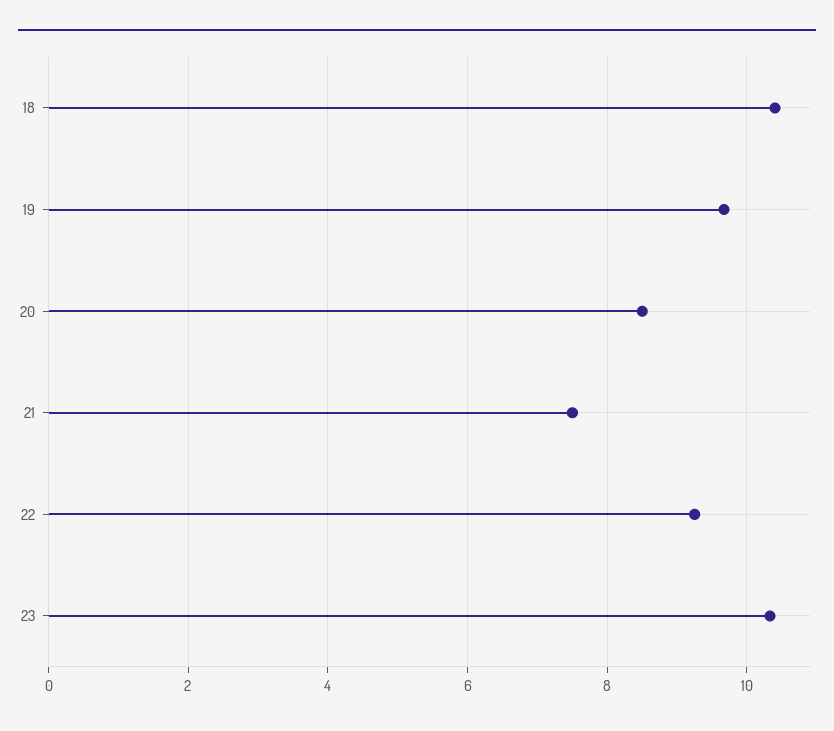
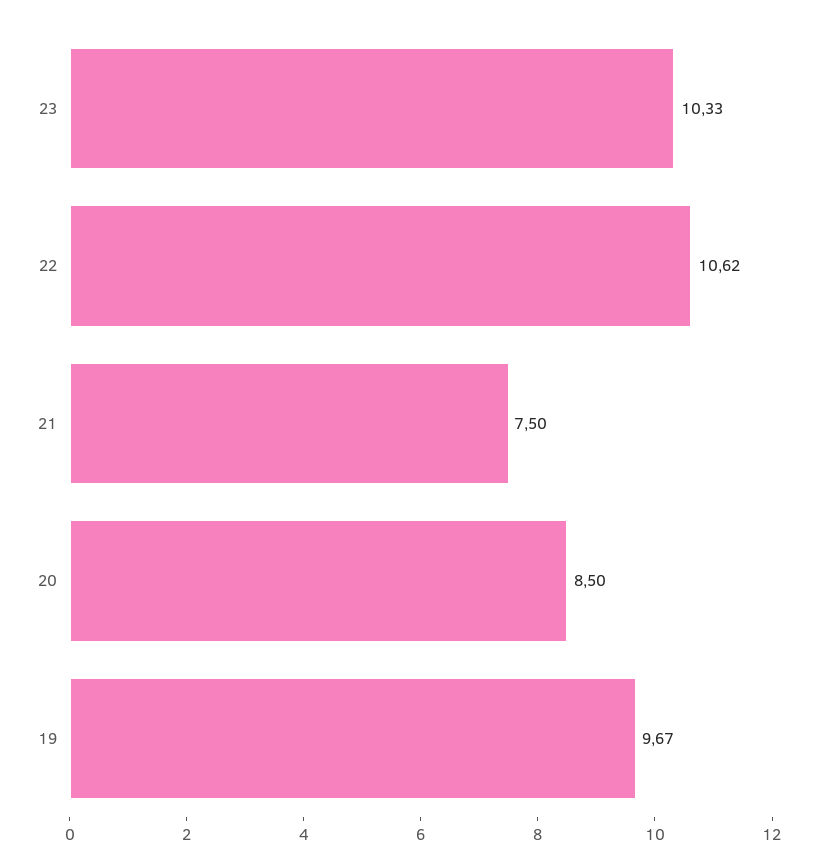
  {
-   "18": 10.4,
    "19": 9.67,
    "20": 8.5,
    "21": 7.5,
-   "22": 9.2,
+   "22": 10.62,
    "23": 10.33
  }

